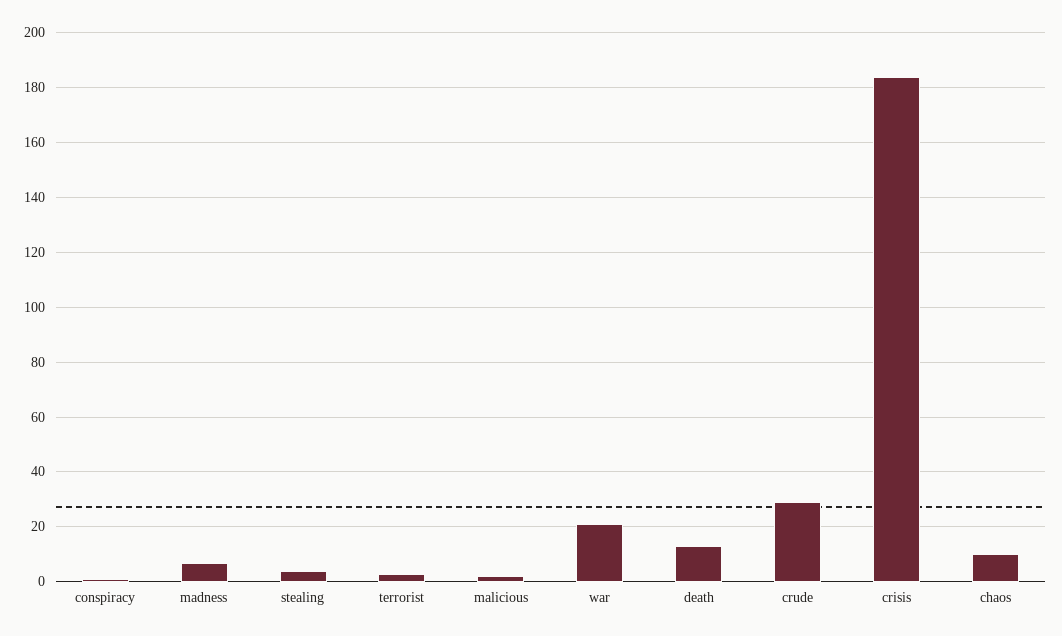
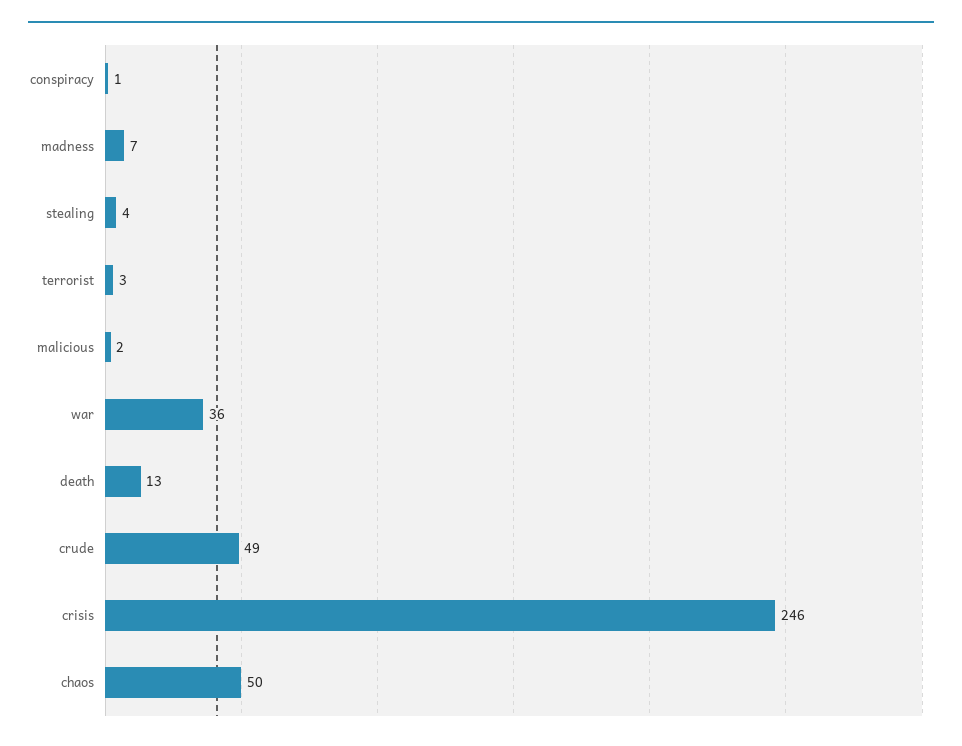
  {
    "conspiracy": 1,
    "madness": 7,
    "stealing": 4,
    "terrorist": 3,
    "malicious": 2,
-   "war": 20,
+   "war": 36,
    "death": 13,
-   "crude": 30,
+   "crude": 49,
-   "crisis": 185,
+   "crisis": 246,
-   "chaos": 10
+   "chaos": 50
  }

